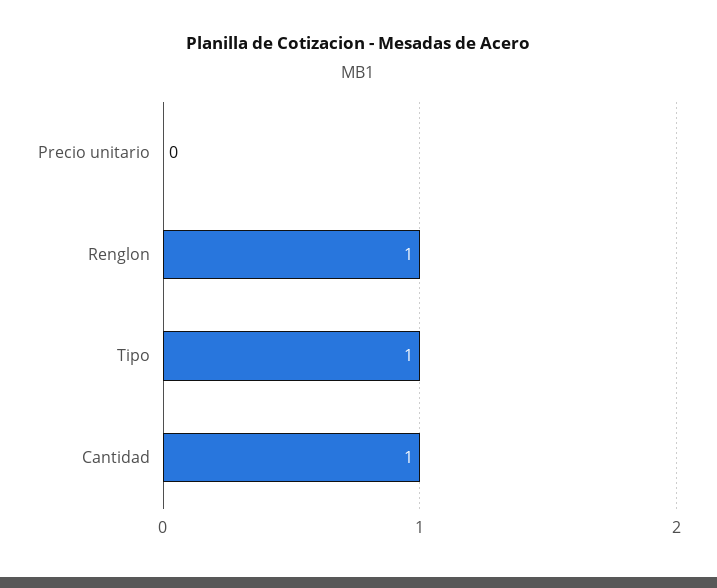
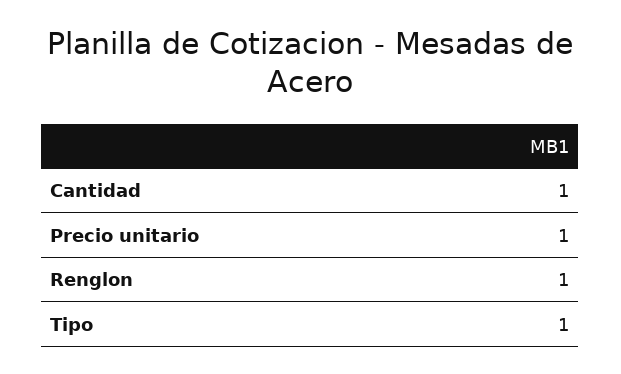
  {
-   "Precio unitario": 0,
+   "Precio unitario": 1,
    "Renglon": 1,
    "Tipo": 1,
    "Cantidad": 1
  }

